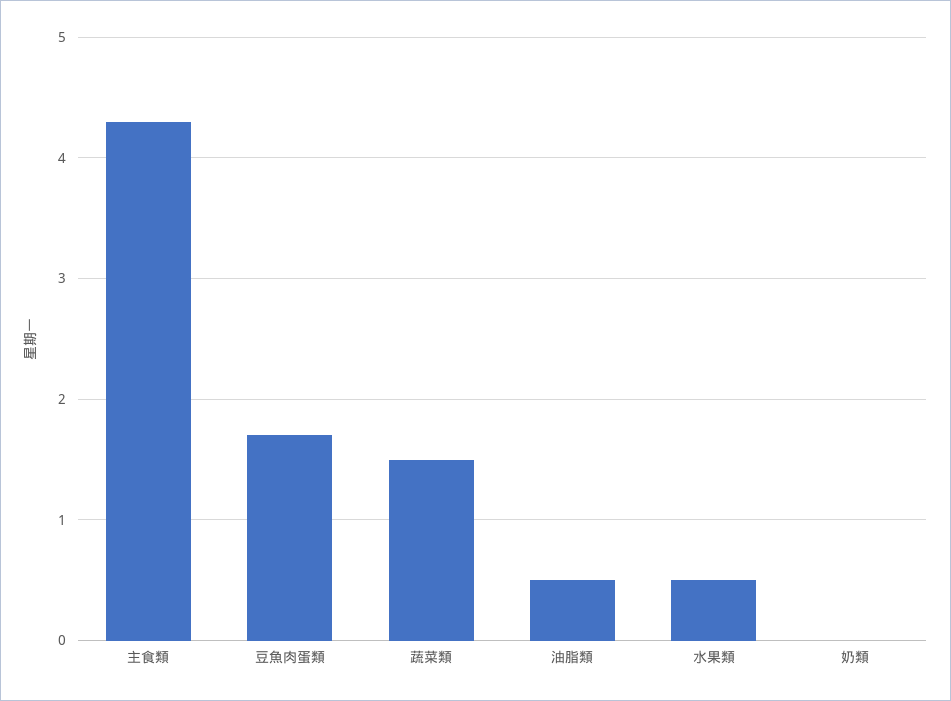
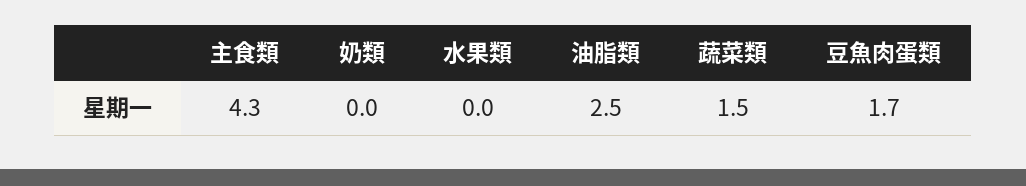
  {
    "主食類": 4.3,
    "豆魚肉蛋類": 1.7,
    "蔬菜類": 1.5,
-   "油脂類": 0.5,
+   "油脂類": 2.5,
-   "水果類": 0.5,
+   "水果類": 0,
    "奶類": 0
  }

